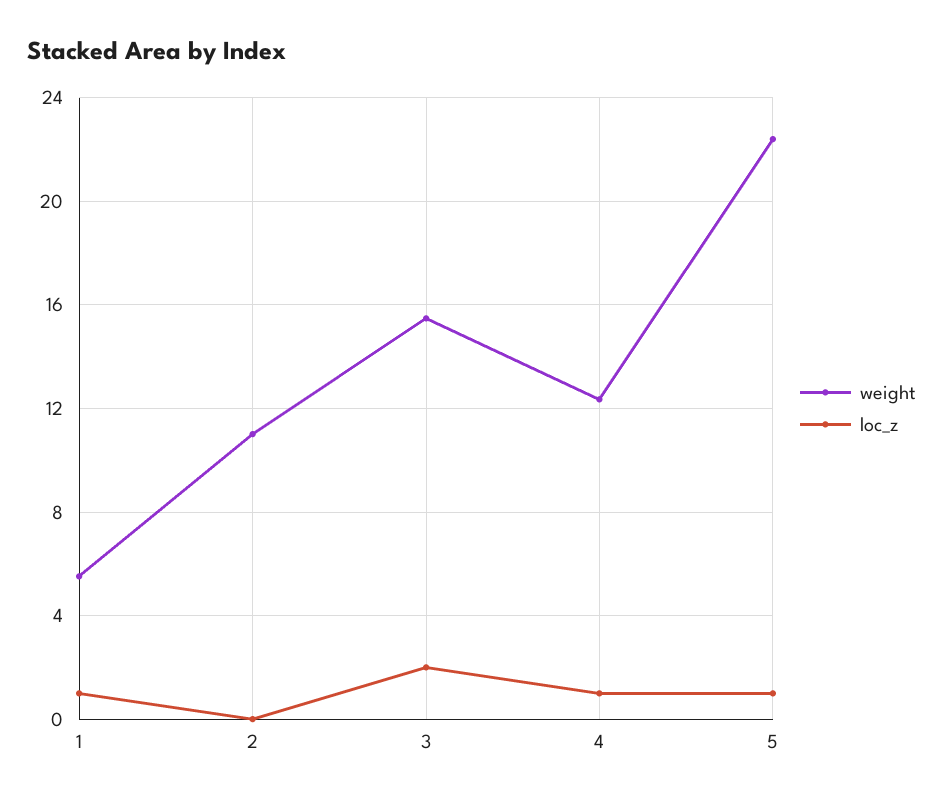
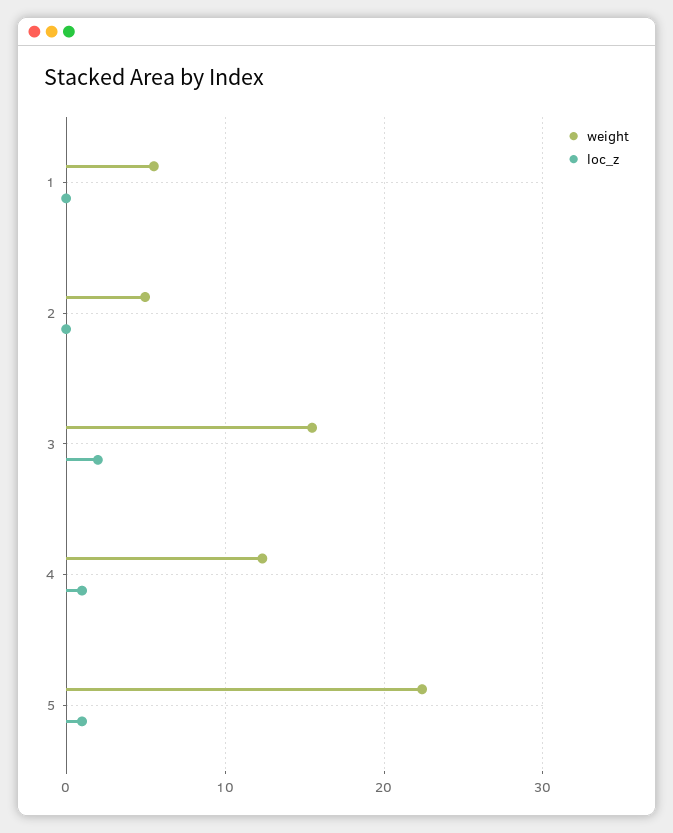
  {
    "weight": {
      "1": 5.5,
-     "2": 11,
+     "2": 5,
      "3": 15.5,
      "4": 12.5,
      "5": 22.5
    },
    "loc_z": {
-     "1": 1,
+     "1": 0,
      "2": 0,
      "3": 2,
      "4": 1,
      "5": 1
    }
  }

